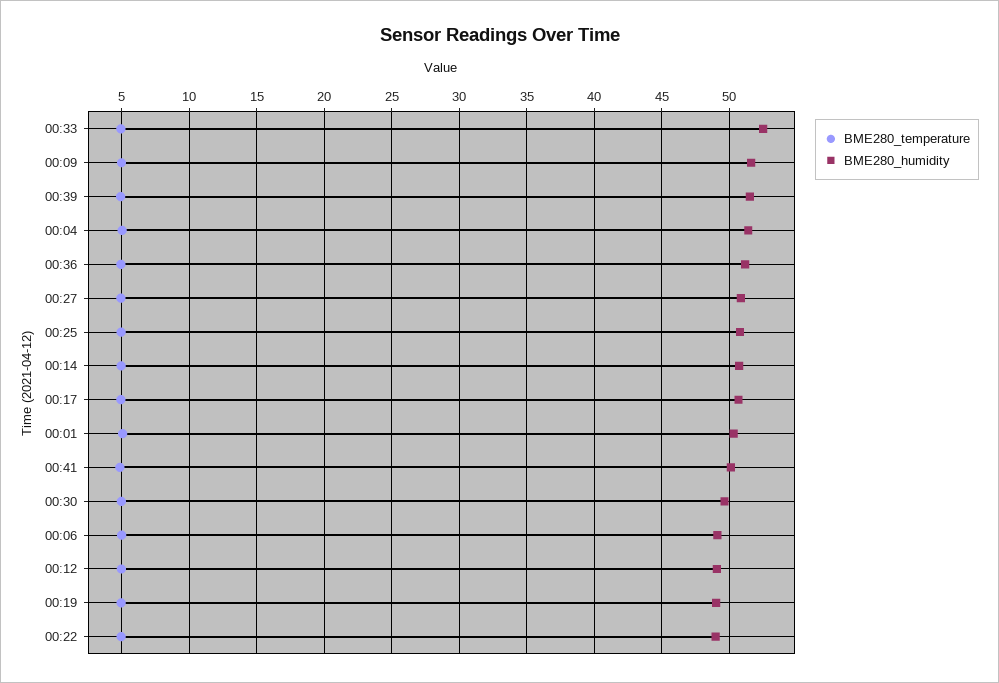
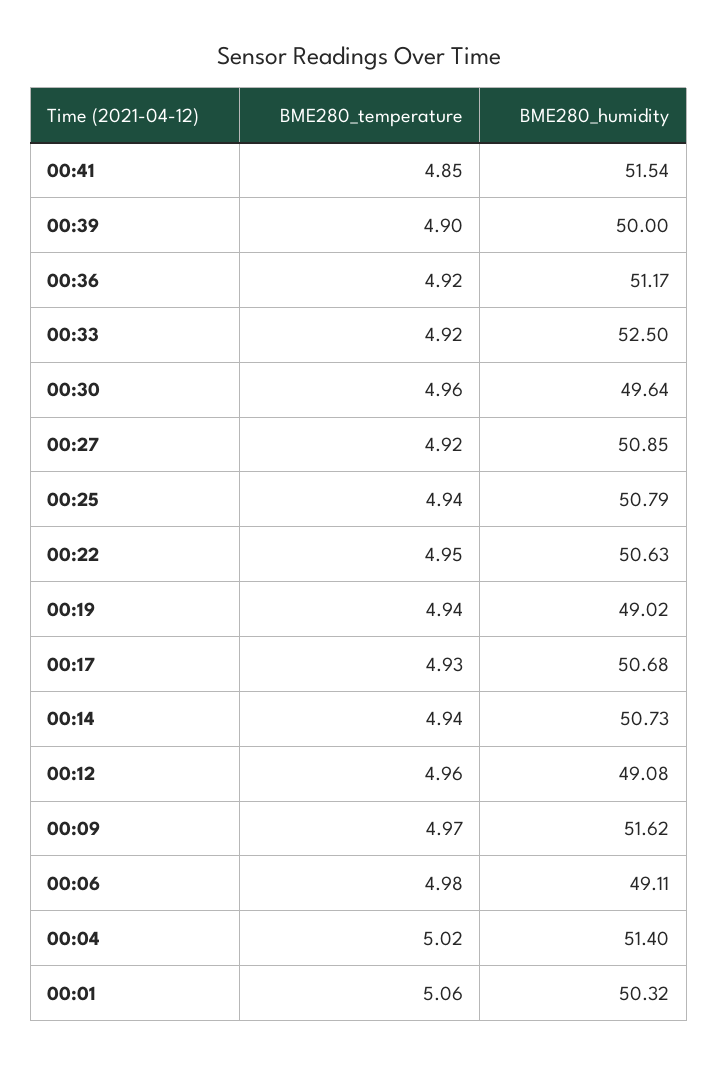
  {
    "BME280_temperature": {
      "00:33": 4.92,
      "00:09": 4.97,
      "00:39": 4.9,
      "00:04": 5.02,
      "00:36": 4.92,
      "00:27": 4.92,
      "00:25": 4.94,
      "00:14": 4.94,
      "00:17": 4.93,
      "00:01": 5.06,
      "00:41": 4.85,
      "00:30": 4.96,
      "00:06": 4.98,
      "00:12": 4.96,
      "00:19": 4.94,
      "00:22": 4.95
    },
    "BME280_humidity": {
      "00:33": 52.5,
      "00:09": 51.62,
-     "00:39": 51.5,
+     "00:39": 50,
      "00:04": 51.4,
      "00:36": 51.17,
      "00:27": 50.85,
      "00:25": 50.79,
      "00:14": 50.73,
      "00:17": 50.68,
      "00:01": 50.32,
-     "00:41": 50,
+     "00:41": 51.54,
      "00:30": 49.64,
      "00:06": 49.11,
      "00:12": 49.08,
      "00:19": 49.02,
-     "00:22": 49
+     "00:22": 50.63
    }
  }

